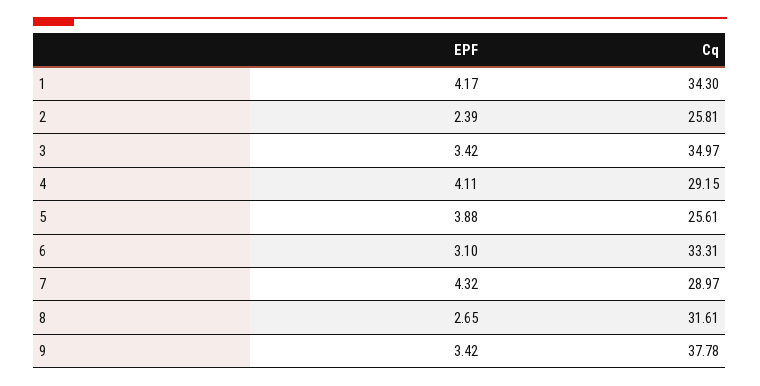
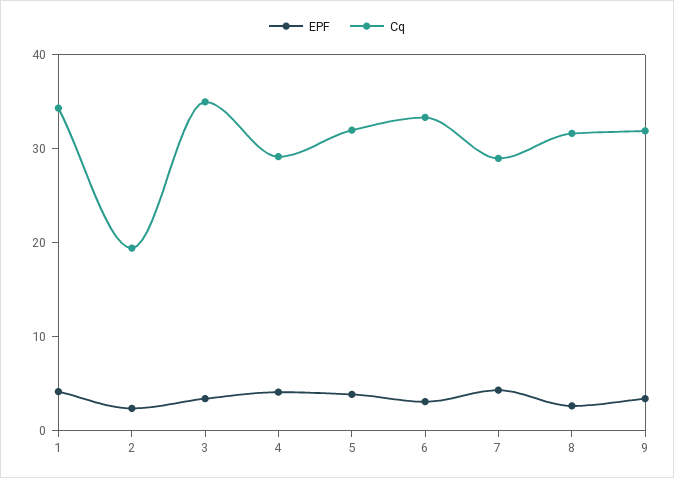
  {
    "EPF": {
      "1": 4.17,
      "2": 2.39,
      "3": 3.42,
      "4": 4.11,
      "5": 3.88,
      "6": 3.1,
      "7": 4.32,
      "8": 2.65,
      "9": 3.42
    },
    "Cq": {
      "1": 34.3,
-     "2": 25.81,
+     "2": 20,
      "3": 34.97,
      "4": 29.15,
-     "5": 25.61,
+     "5": 32,
      "6": 33.31,
      "7": 28.97,
      "8": 31.61,
-     "9": 37.78
+     "9": 32
    }
  }

